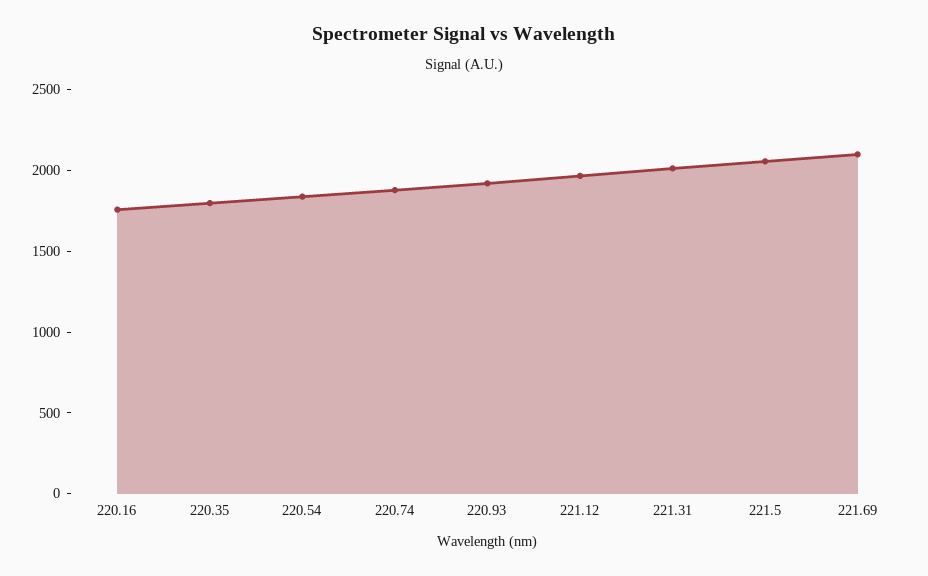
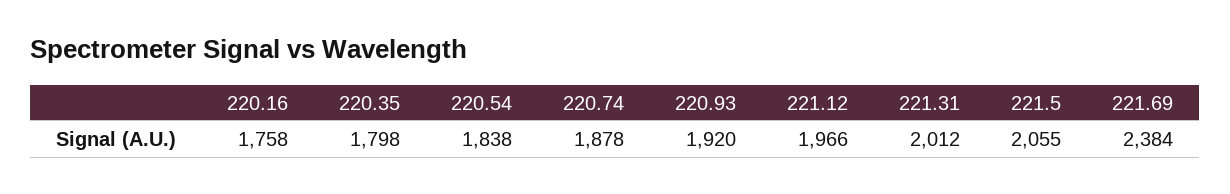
  {
    "220.16": 1758,
    "220.35": 1798,
    "220.54": 1838,
    "220.74": 1878,
    "220.93": 1920,
    "221.12": 1966,
    "221.31": 2012,
    "221.5": 2055,
-   "221.69": 2100
+   "221.69": 2384
  }

